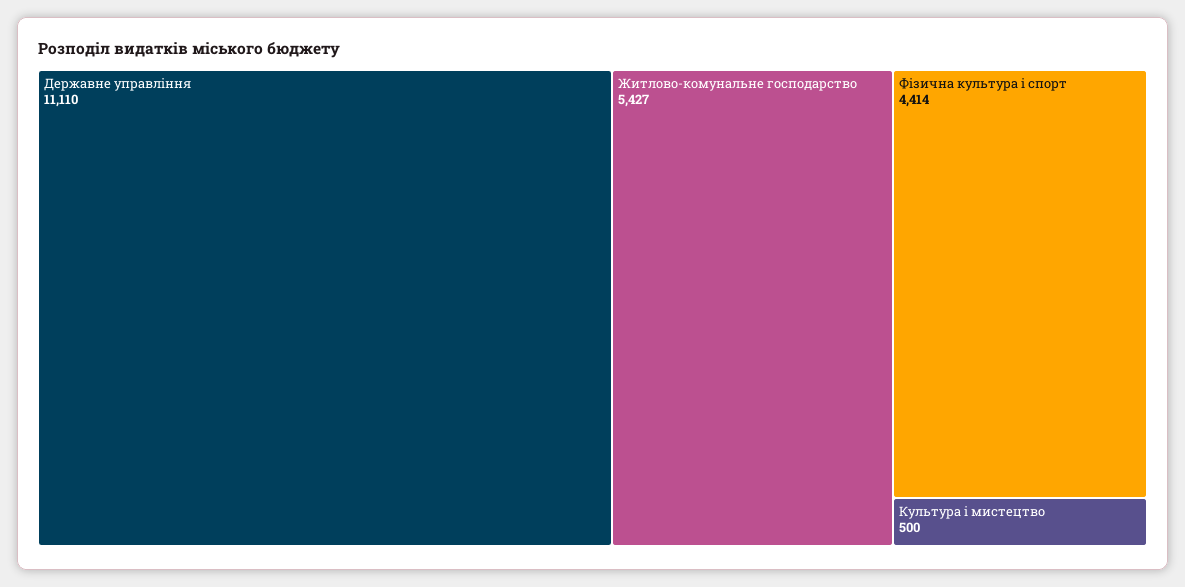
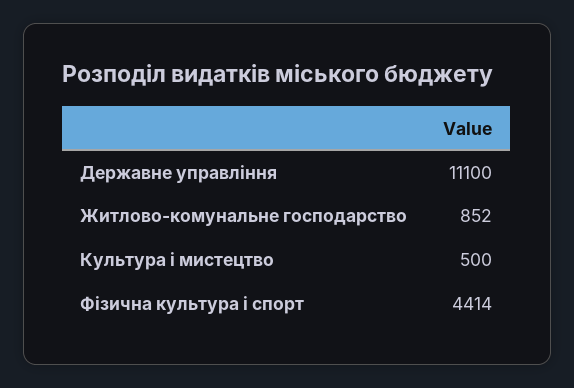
  {
-   "Державне управління": 11110,
+   "Державне управління": 11100,
-   "Житлово-комунальне господарство": 5427,
+   "Житлово-комунальне господарство": 852,
    "Фізична культура і спорт": 4414,
    "Культура і мистецтво": 500
  }

